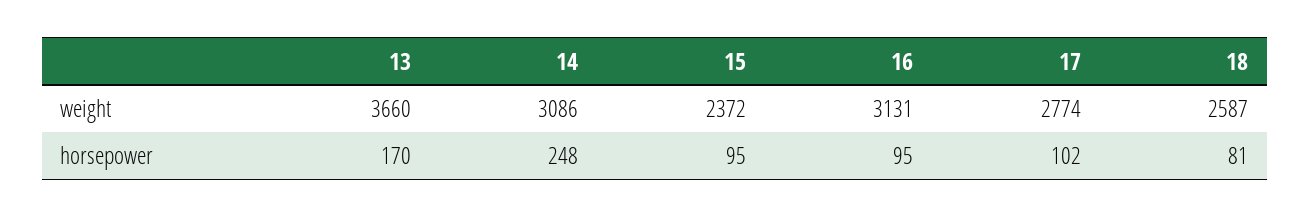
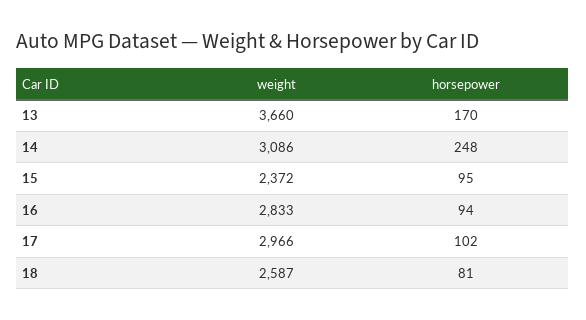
  {
    "13": {
      "weight": 3660,
      "horsepower": 170
    },
    "14": {
      "weight": 3086,
      "horsepower": 248
    },
    "15": {
      "weight": 2372,
      "horsepower": 95
    },
    "16": {
-     "weight": 3131,
+     "weight": 2833,
-     "horsepower": 95
+     "horsepower": 94
    },
    "17": {
-     "weight": 2774,
+     "weight": 2966,
      "horsepower": 102
    },
    "18": {
      "weight": 2587,
      "horsepower": 81
    }
  }

